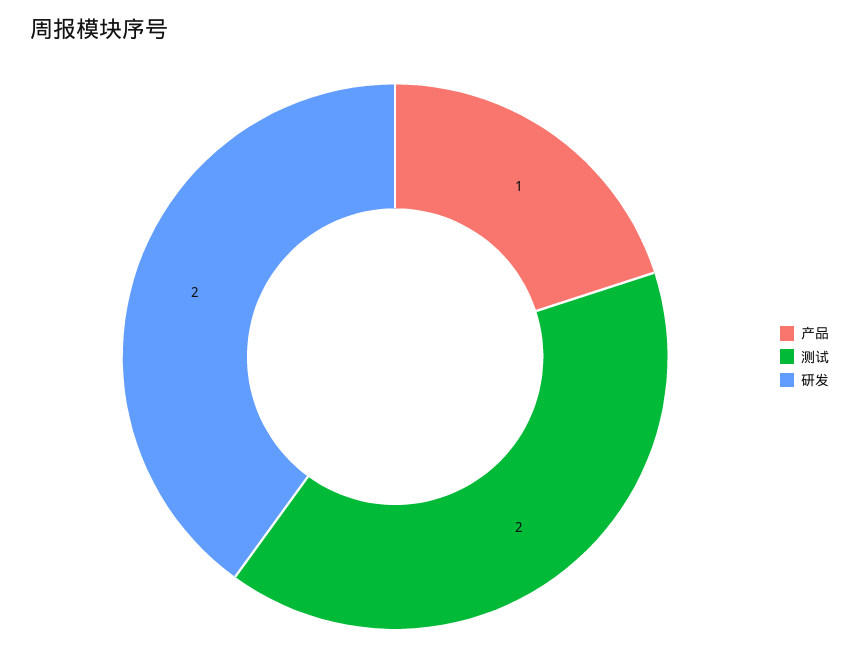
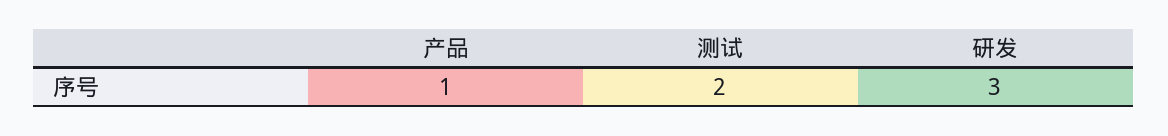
  {
    "产品": 1,
    "测试": 2,
-   "研发": 2
+   "研发": 3
  }

